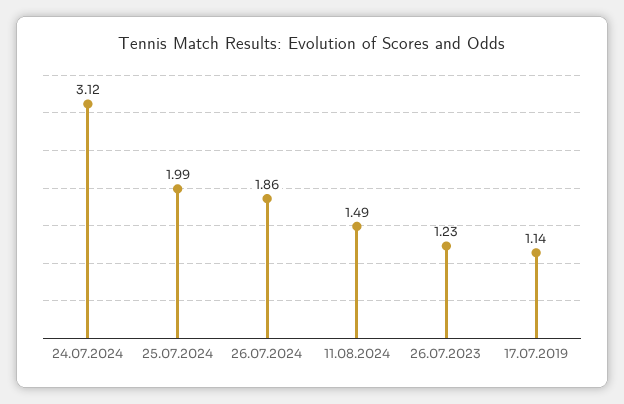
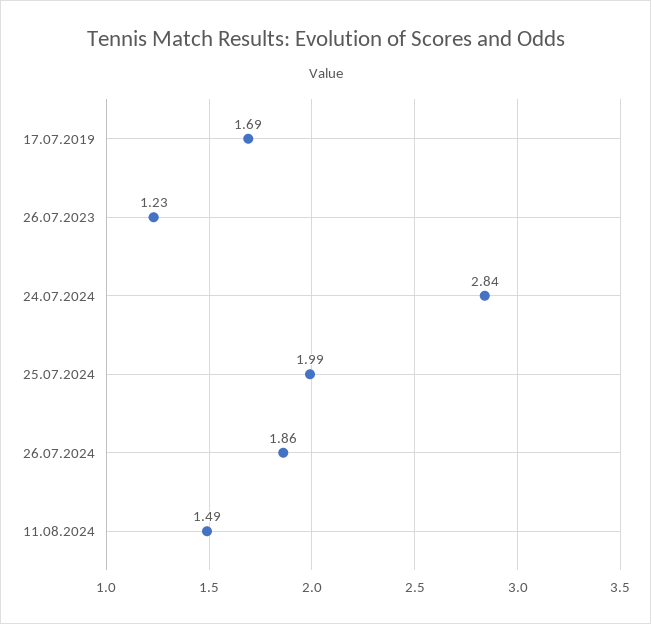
  {
-   "24.07.2024": 3.12,
+   "24.07.2024": 2.84,
    "25.07.2024": 1.99,
    "26.07.2024": 1.86,
    "11.08.2024": 1.49,
    "26.07.2023": 1.23,
-   "17.07.2019": 1.14
+   "17.07.2019": 1.69
  }

